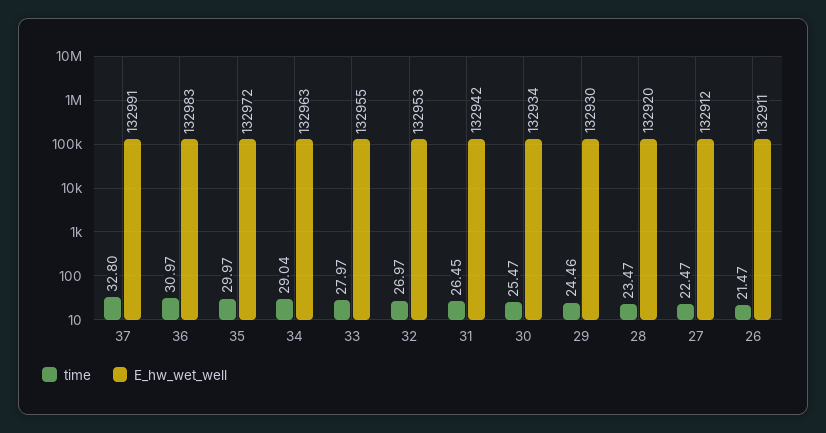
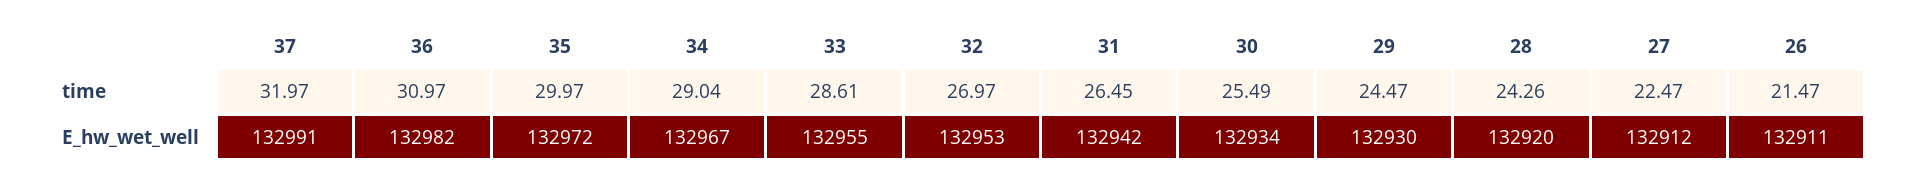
  {
    "time": {
-     "37": 32.8,
+     "37": 31.97,
      "36": 30.97,
      "35": 29.97,
      "34": 29.04,
-     "33": 27.97,
+     "33": 28.61,
      "32": 26.97,
      "31": 26.45,
-     "30": 25.47,
+     "30": 25.49,
-     "29": 24.46,
+     "29": 24.47,
-     "28": 23.47,
+     "28": 24.26,
      "27": 22.47,
      "26": 21.47
    },
    "E_hw_wet_well": {
      "37": 132991,
-     "36": 132983,
+     "36": 132982,
      "35": 132972,
-     "34": 132963,
+     "34": 132967,
      "33": 132955,
      "32": 132953,
      "31": 132942,
      "30": 132934,
      "29": 132930,
      "28": 132920,
      "27": 132912,
      "26": 132911
    }
  }

